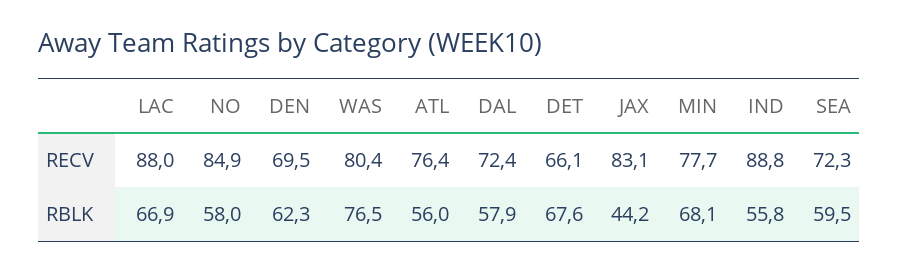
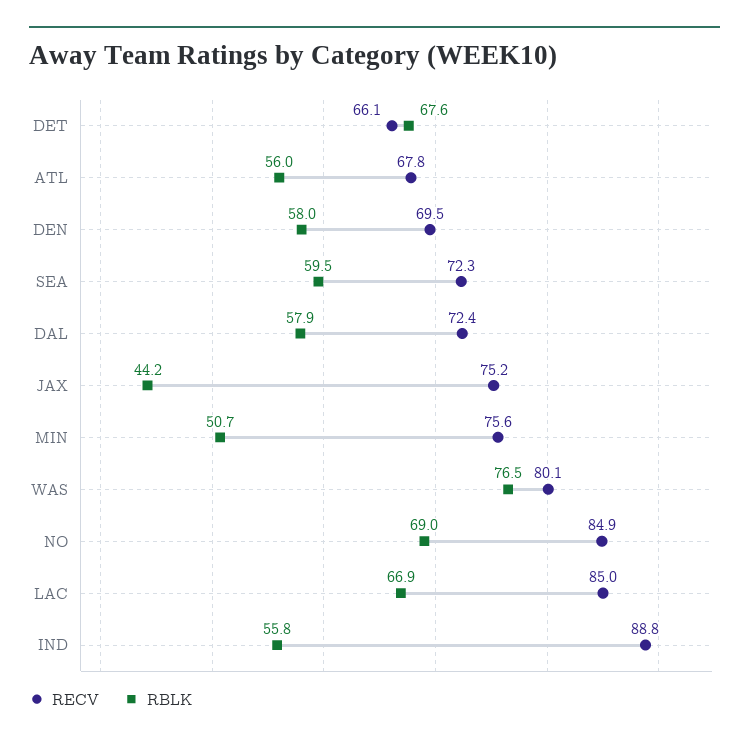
  {
    "RECV": {
-     "LAC": 88,
+     "LAC": 85,
      "NO": 84.9,
      "DEN": 69.5,
-     "WAS": 80.4,
+     "WAS": 80.1,
-     "ATL": 76.4,
+     "ATL": 67.8,
      "DAL": 72.4,
      "DET": 66.1,
-     "JAX": 83.1,
+     "JAX": 75.2,
-     "MIN": 77.7,
+     "MIN": 75.6,
      "IND": 88.8,
      "SEA": 72.3
    },
    "RBLK": {
      "LAC": 66.9,
-     "NO": 58,
+     "NO": 69,
-     "DEN": 62.3,
+     "DEN": 58,
      "WAS": 76.5,
      "ATL": 56,
      "DAL": 57.9,
      "DET": 67.6,
      "JAX": 44.2,
-     "MIN": 68.1,
+     "MIN": 50.7,
      "IND": 55.8,
      "SEA": 59.5
    }
  }

